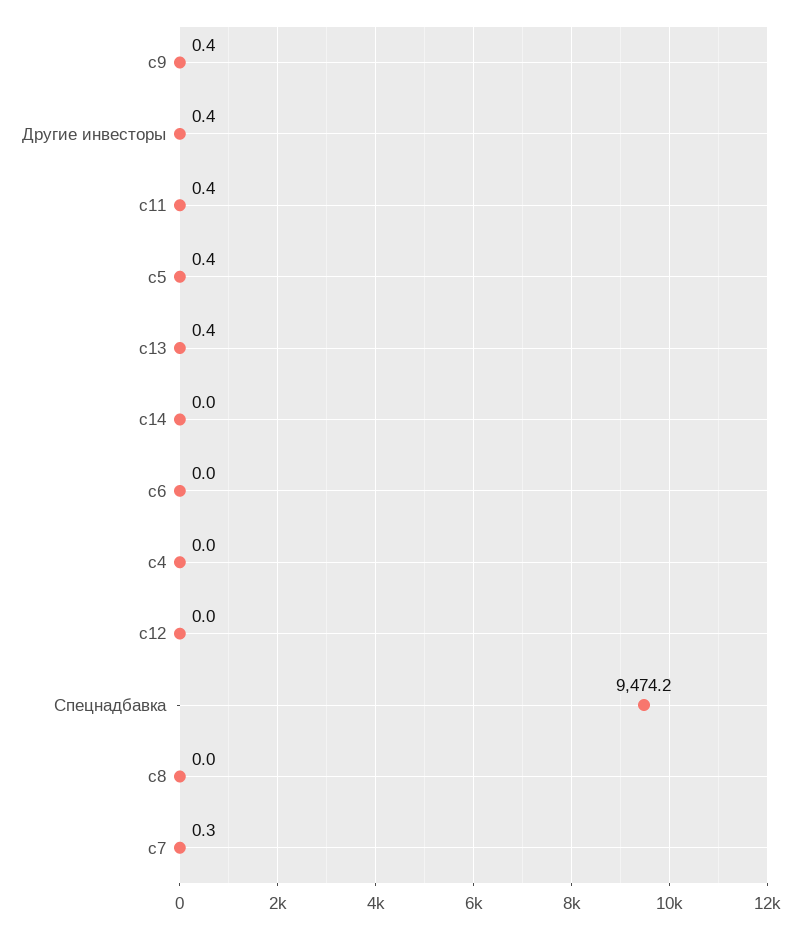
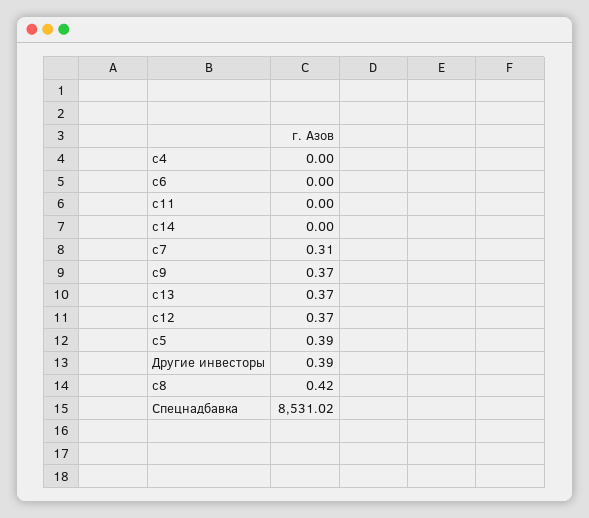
  {
    "c9": 0.37,
    "Другие инвесторы": 0.39,
-   "c11": 0.4,
+   "c11": 0,
    "c5": 0.39,
    "c13": 0.37,
    "c14": 0,
    "c6": 0,
    "c4": 0,
-   "c12": 0,
+   "c12": 0.37,
-   "Спецнадбавка": 9474.2,
+   "Спецнадбавка": 8531.02,
-   "c8": 0,
+   "c8": 0.42,
    "c7": 0.31
  }

